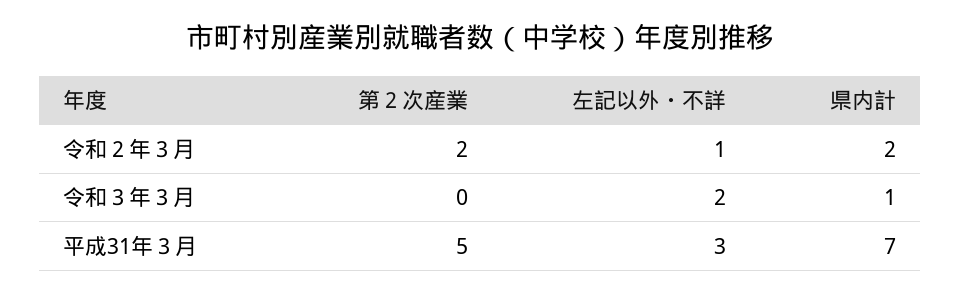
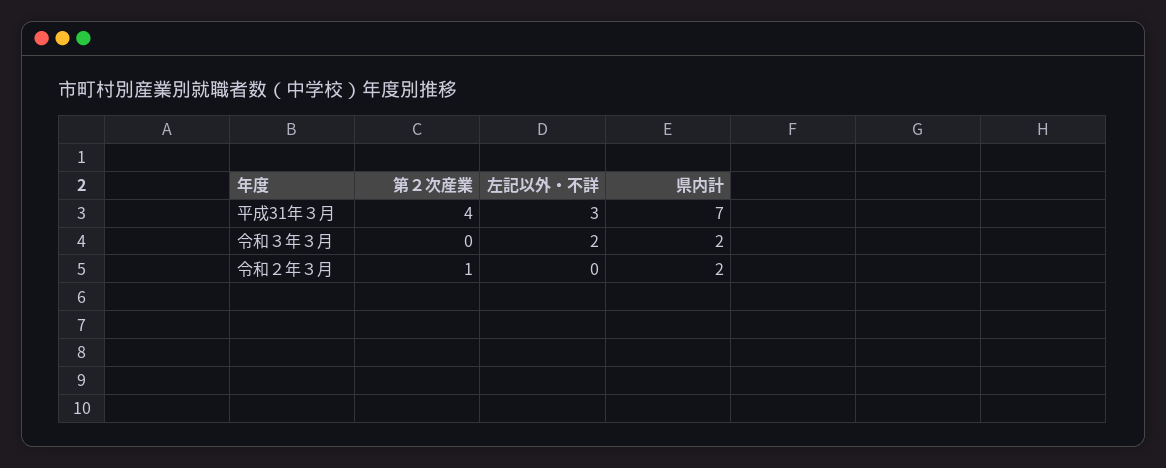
  {
    "第２次産業": {
-     "令和２年３月": 2,
+     "令和２年３月": 1,
      "令和３年３月": 0,
-     "平成31年３月": 5
+     "平成31年３月": 4
    },
    "左記以外・不詳": {
-     "令和２年３月": 1,
+     "令和２年３月": 0,
      "令和３年３月": 2,
      "平成31年３月": 3
    },
    "県内計": {
      "令和２年３月": 2,
-     "令和３年３月": 1,
+     "令和３年３月": 2,
      "平成31年３月": 7
    }
  }

